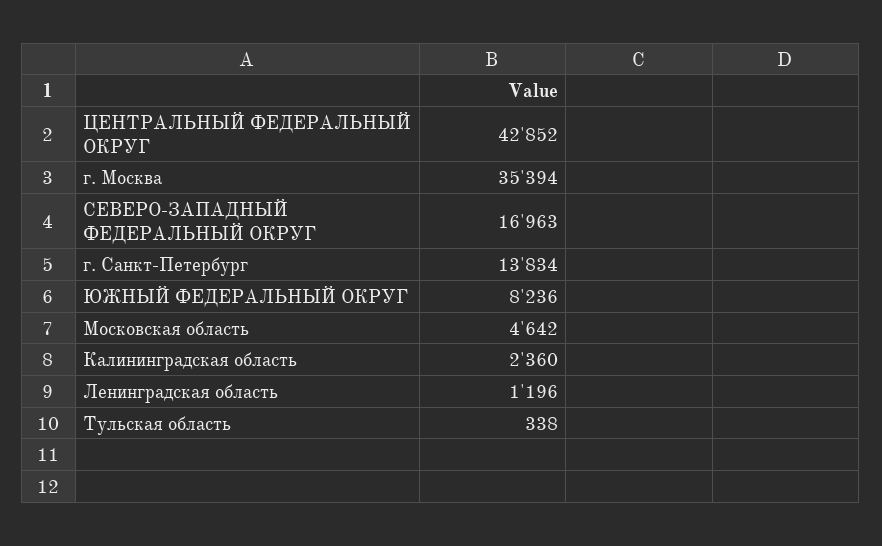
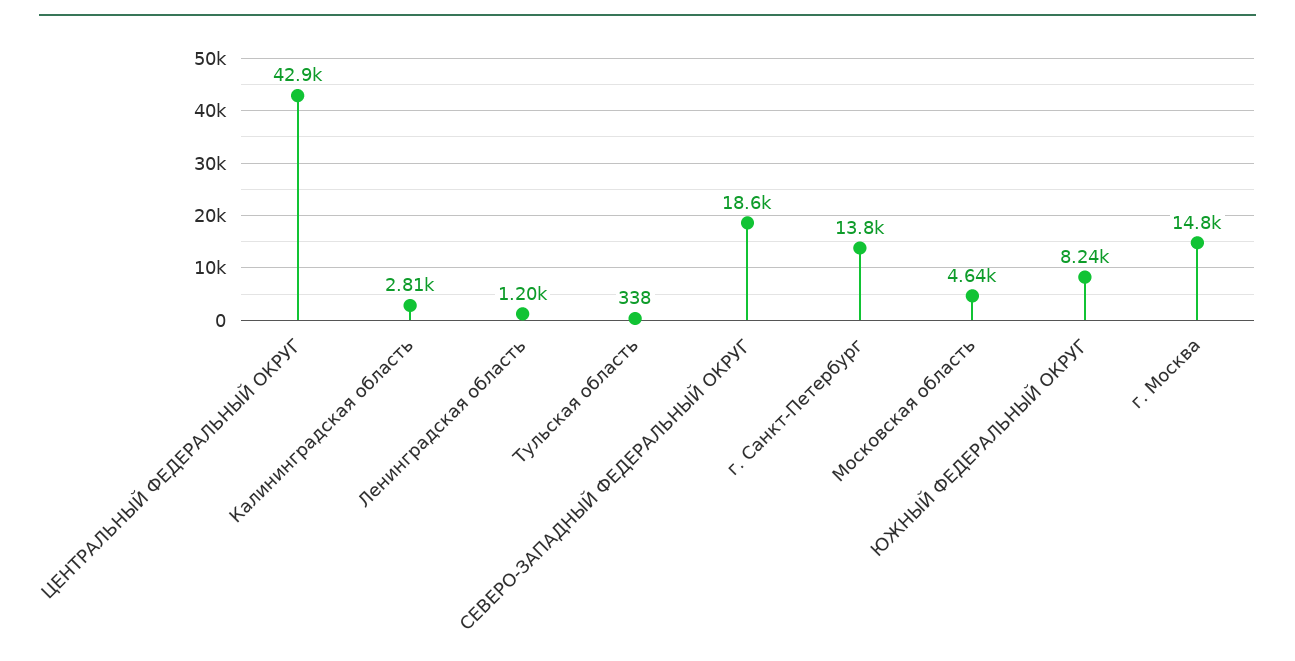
  {
    "ЦЕНТРАЛЬНЫЙ ФЕДЕРАЛЬНЫЙ ОКРУГ": 42852,
-   "г. Москва": 35394,
+   "г. Москва": 14800,
-   "СЕВЕРО-ЗАПАДНЫЙ ФЕДЕРАЛЬНЫЙ ОКРУГ": 16963,
+   "СЕВЕРО-ЗАПАДНЫЙ ФЕДЕРАЛЬНЫЙ ОКРУГ": 18600,
    "г. Санкт-Петербург": 13834,
    "ЮЖНЫЙ ФЕДЕРАЛЬНЫЙ ОКРУГ": 8236,
    "Московская область": 4642,
-   "Калининградская область": 2360,
+   "Калининградская область": 2810,
    "Ленинградская область": 1196,
    "Тульская область": 338
  }

